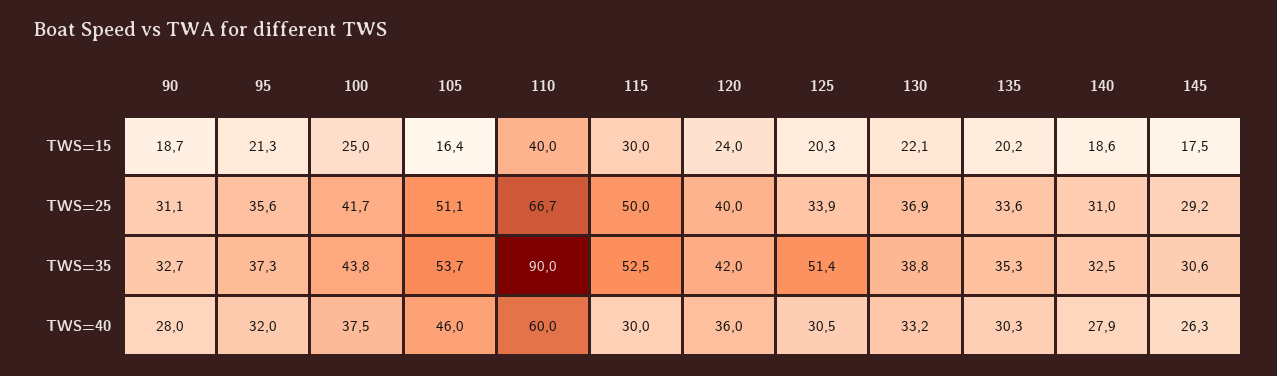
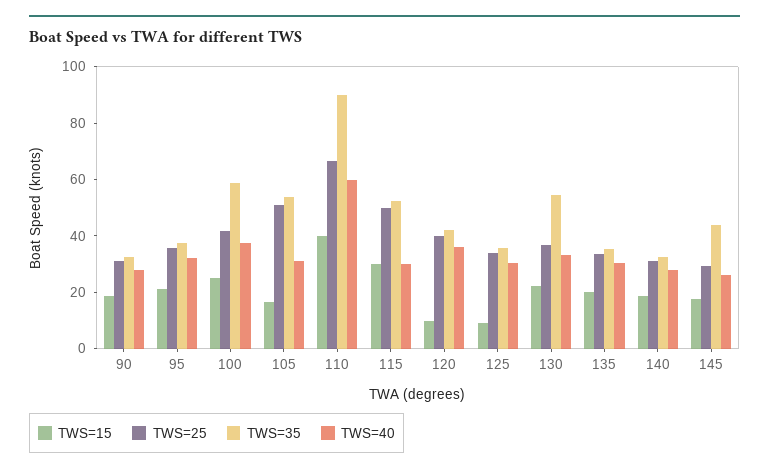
  {
    "TWS=15": {
      "90": 18.7,
      "95": 21.3,
      "100": 25,
      "105": 16.4,
      "110": 40,
      "115": 30,
-     "120": 24,
+     "120": 10,
-     "125": 20.3,
+     "125": 10,
      "130": 22.1,
      "135": 20.2,
      "140": 18.6,
      "145": 17.5
    },
    "TWS=25": {
      "90": 31.1,
      "95": 35.6,
      "100": 41.7,
      "105": 51.1,
      "110": 66.7,
      "115": 50,
      "120": 40,
      "125": 33.9,
      "130": 36.9,
      "135": 33.6,
      "140": 31,
      "145": 29.2
    },
    "TWS=35": {
      "90": 32.7,
      "95": 37.3,
-     "100": 43.8,
+     "100": 60,
      "105": 53.7,
      "110": 90,
      "115": 52.5,
      "120": 42,
-     "125": 51.4,
+     "125": 35,
-     "130": 38.8,
+     "130": 55,
      "135": 35.3,
      "140": 32.5,
-     "145": 30.6
+     "145": 45
    },
    "TWS=40": {
      "90": 28,
      "95": 32,
      "100": 37.5,
-     "105": 46,
+     "105": 30,
      "110": 60,
      "115": 30,
      "120": 36,
      "125": 30.5,
      "130": 33.2,
      "135": 30.3,
      "140": 27.9,
      "145": 26.3
    }
  }

